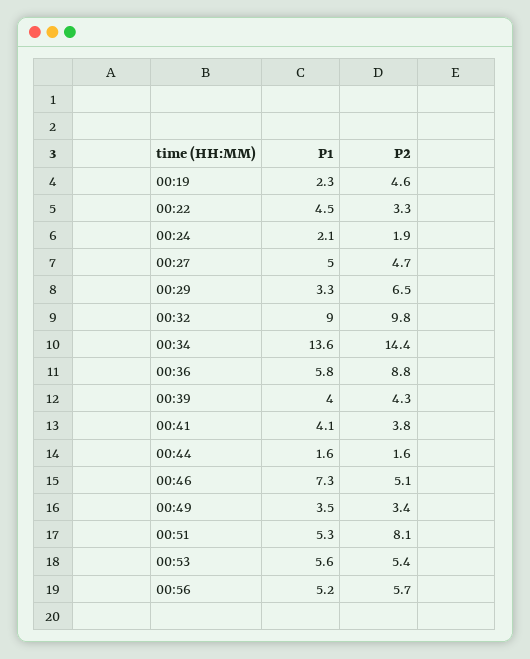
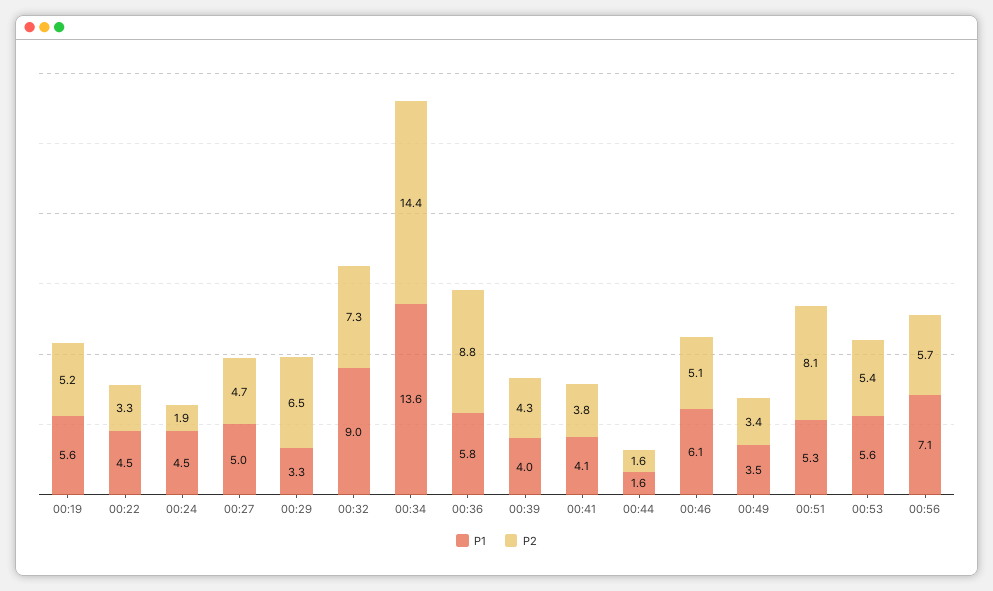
  {
    "P1": {
-     "00:19": 2.3,
+     "00:19": 5.6,
      "00:22": 4.5,
-     "00:24": 2.1,
+     "00:24": 4.5,
      "00:27": 5,
      "00:29": 3.3,
      "00:32": 9,
      "00:34": 13.6,
      "00:36": 5.8,
      "00:39": 4,
      "00:41": 4.1,
      "00:44": 1.6,
-     "00:46": 7.3,
+     "00:46": 6.1,
      "00:49": 3.5,
      "00:51": 5.3,
      "00:53": 5.6,
-     "00:56": 5.2
+     "00:56": 7.1
    },
    "P2": {
-     "00:19": 4.6,
+     "00:19": 5.2,
      "00:22": 3.3,
      "00:24": 1.9,
      "00:27": 4.7,
      "00:29": 6.5,
-     "00:32": 9.8,
+     "00:32": 7.3,
      "00:34": 14.4,
      "00:36": 8.8,
      "00:39": 4.3,
      "00:41": 3.8,
      "00:44": 1.6,
      "00:46": 5.1,
      "00:49": 3.4,
      "00:51": 8.1,
      "00:53": 5.4,
      "00:56": 5.7
    }
  }

